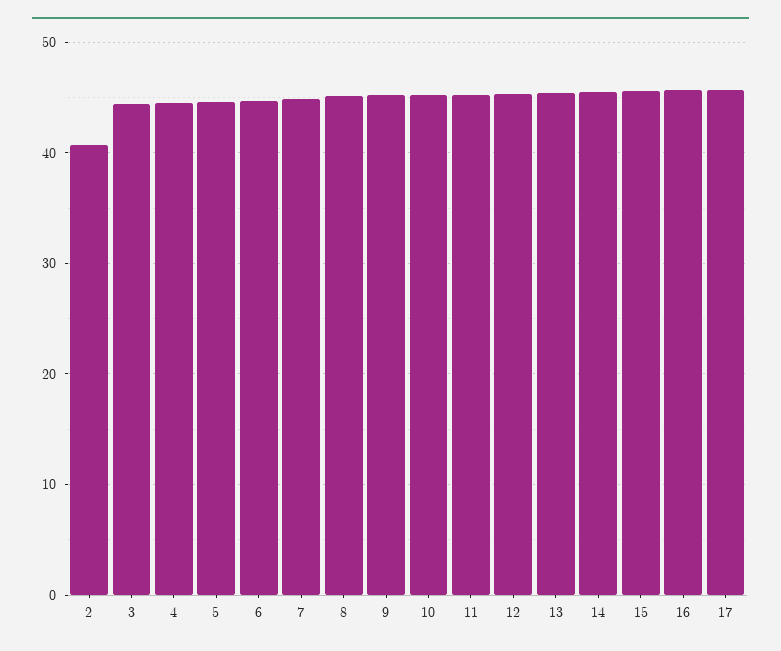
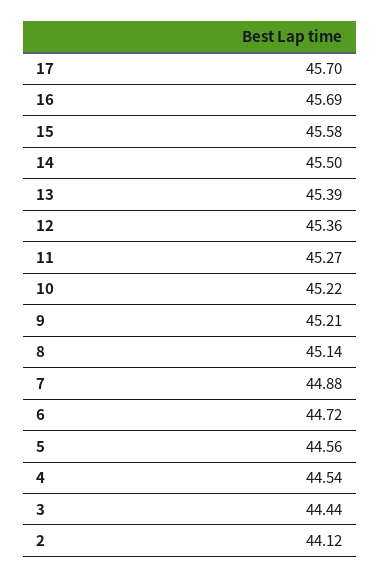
  {
-   "2": 41,
+   "2": 44.12,
    "3": 44.44,
    "4": 44.54,
    "5": 44.56,
    "6": 44.72,
    "7": 44.88,
    "8": 45.14,
    "9": 45.21,
    "10": 45.22,
    "11": 45.27,
    "12": 45.36,
    "13": 45.39,
    "14": 45.5,
    "15": 45.58,
    "16": 45.69,
    "17": 45.7
  }

